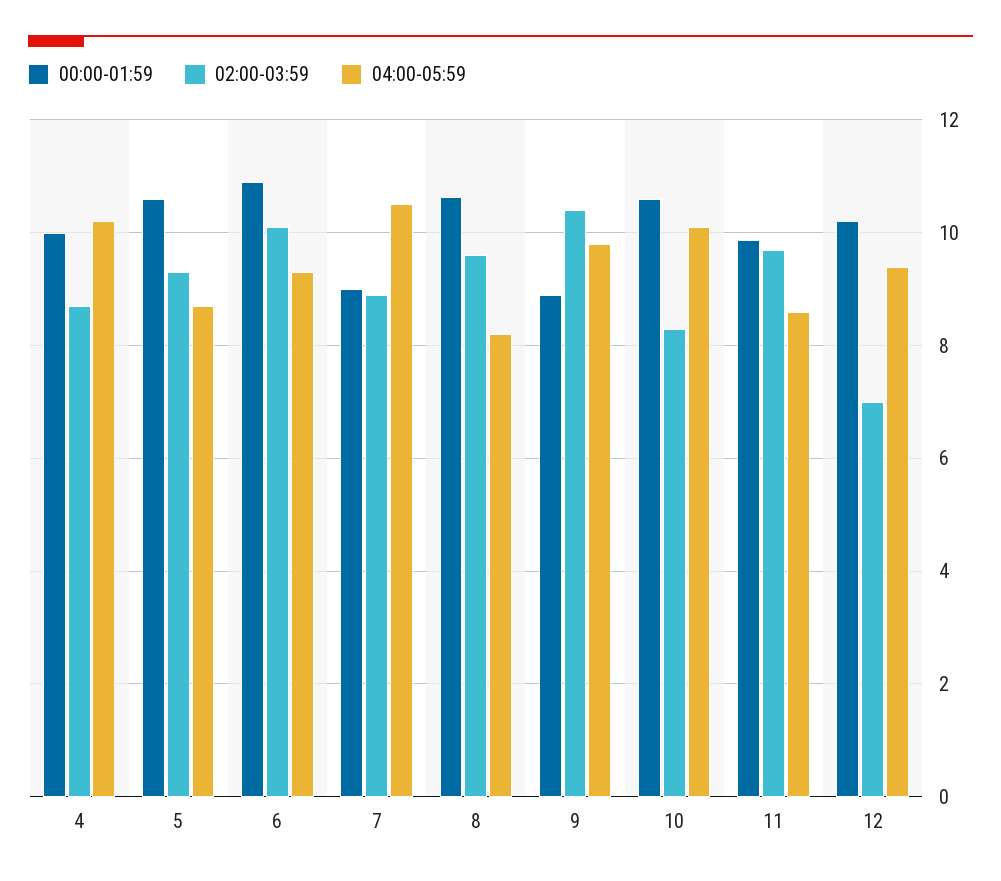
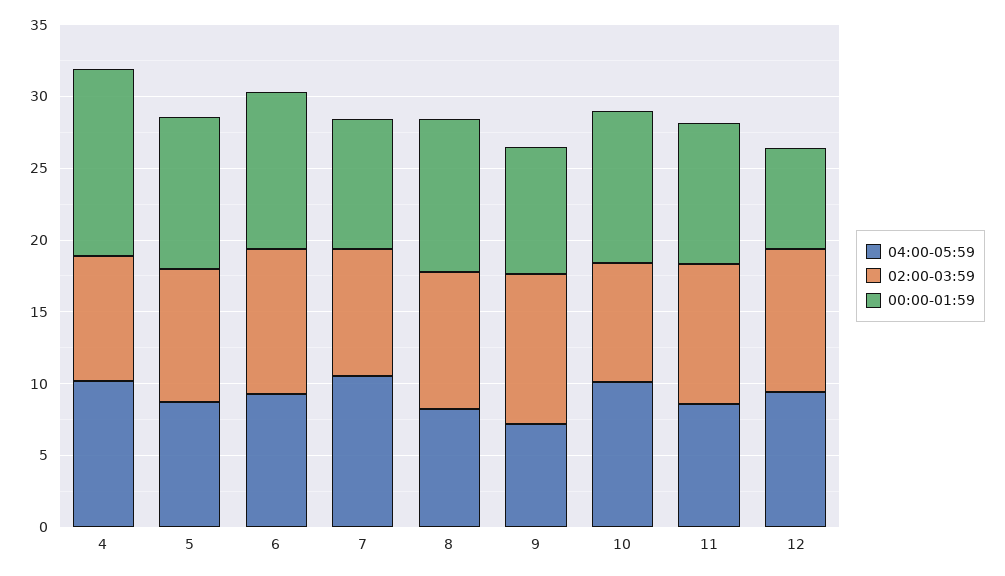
  {
    "00:00-01:59": {
-     "4": 10,
+     "4": 13,
      "5": 10.6,
      "6": 11,
      "7": 9,
      "8": 10.6,
      "9": 9,
      "10": 10.6,
      "11": 9.8,
-     "12": 10.2
+     "12": 7
    },
    "02:00-03:59": {
      "4": 8.8,
      "5": 9.4,
      "6": 10.2,
      "7": 9,
      "8": 9.6,
      "9": 10.4,
      "10": 8.4,
      "11": 9.8,
-     "12": 7
+     "12": 10
    },
    "04:00-05:59": {
      "4": 10.2,
      "5": 8.8,
      "6": 9.4,
      "7": 10.6,
      "8": 8.2,
-     "9": 9.8,
+     "9": 7,
      "10": 10.2,
      "11": 8.6,
      "12": 9.4
    }
  }

